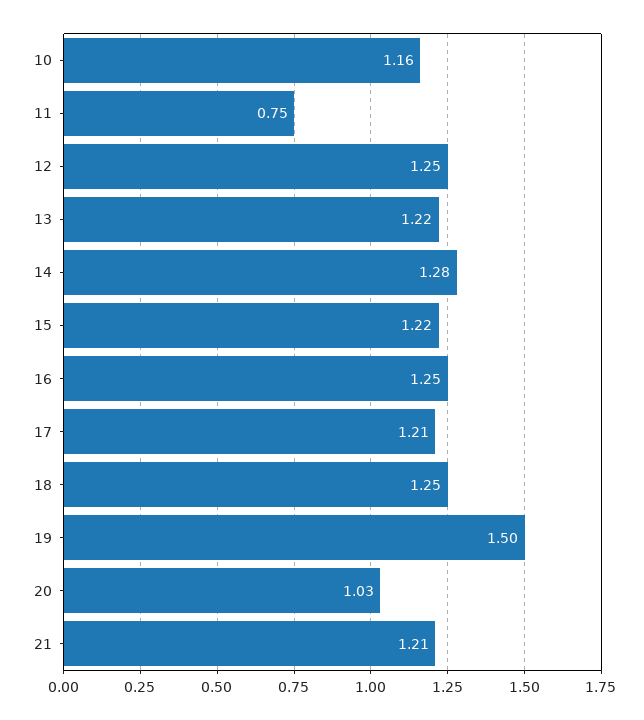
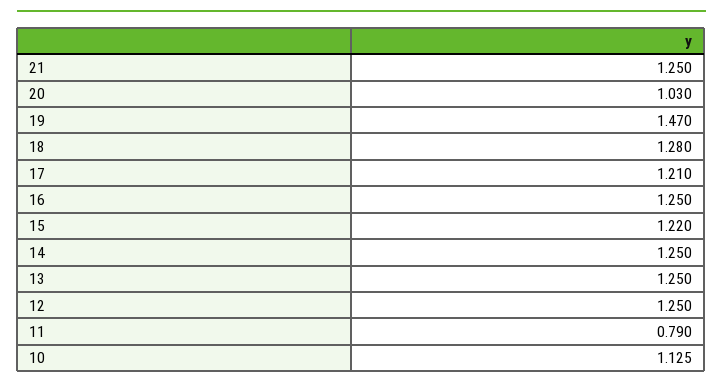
  {
-   "10": 1.16,
+   "10": 1.125,
-   "11": 0.75,
+   "11": 0.79,
    "12": 1.25,
-   "13": 1.22,
+   "13": 1.25,
-   "14": 1.28,
+   "14": 1.25,
    "15": 1.22,
    "16": 1.25,
    "17": 1.21,
-   "18": 1.25,
+   "18": 1.28,
-   "19": 1.5,
+   "19": 1.47,
    "20": 1.03,
-   "21": 1.21
+   "21": 1.25
  }

